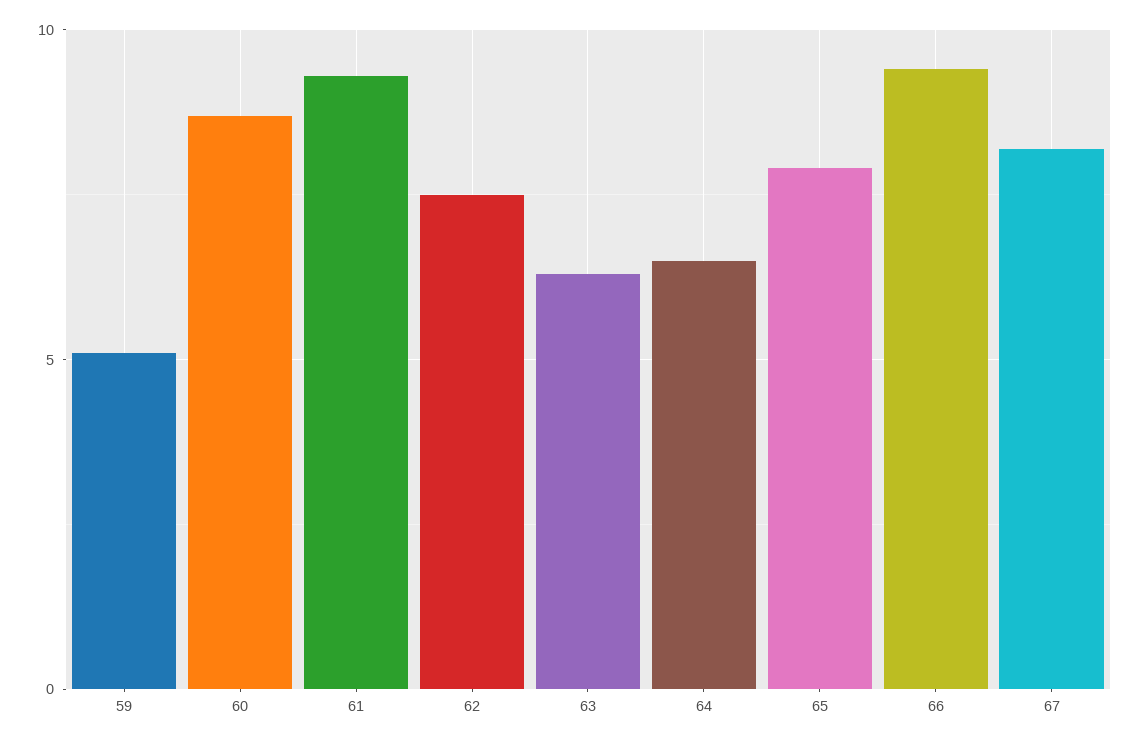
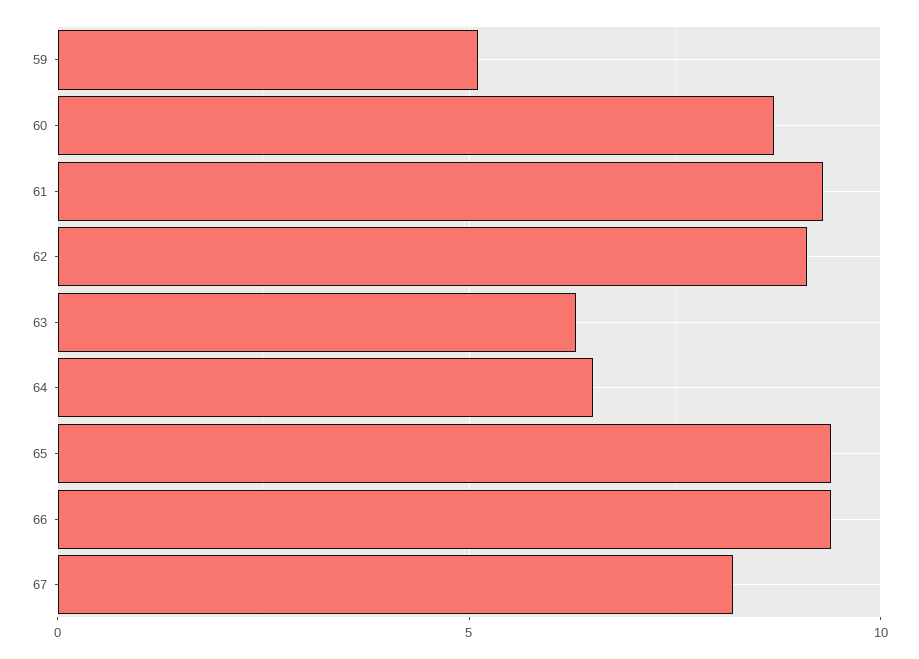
  {
    "59": 5,
    "60": 8.5,
    "61": 9.5,
-   "62": 7.5,
+   "62": 9,
    "63": 6.5,
    "64": 6.5,
-   "65": 8,
+   "65": 9.5,
    "66": 9.5,
    "67": 8
  }

